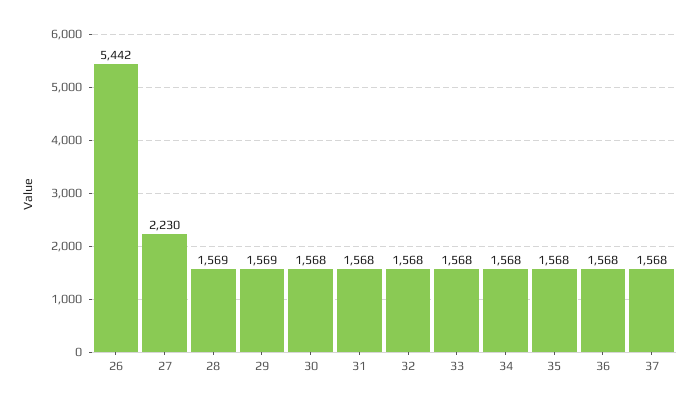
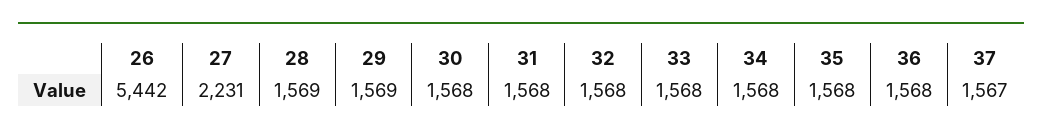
  {
    "26": 5442,
-   "27": 2230,
+   "27": 2231,
    "28": 1569,
    "29": 1569,
    "30": 1568,
    "31": 1568,
    "32": 1568,
    "33": 1568,
    "34": 1568,
    "35": 1568,
    "36": 1568,
-   "37": 1568
+   "37": 1567
  }

